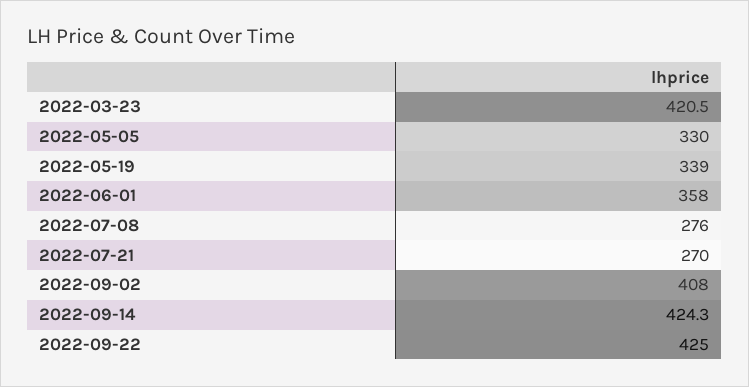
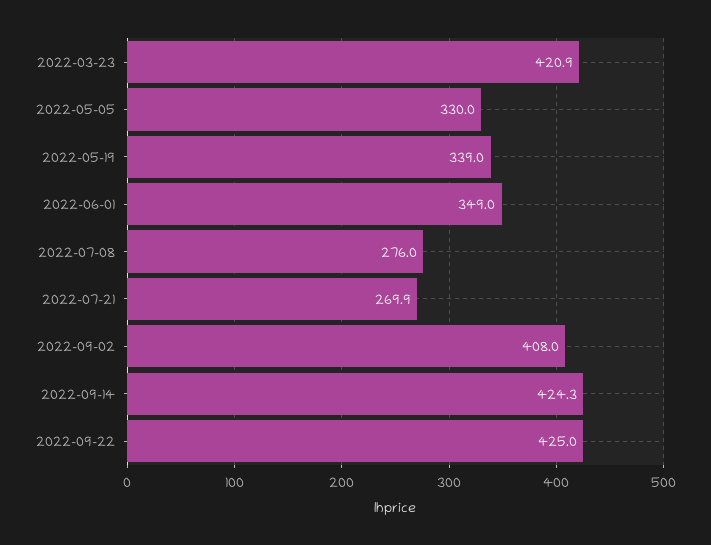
  {
-   "2022-03-23": 420.5,
+   "2022-03-23": 420.9,
    "2022-05-05": 330,
    "2022-05-19": 339,
-   "2022-06-01": 358,
+   "2022-06-01": 349,
    "2022-07-08": 276,
-   "2022-07-21": 270,
+   "2022-07-21": 269.9,
    "2022-09-02": 408,
    "2022-09-14": 424.3,
    "2022-09-22": 425
  }

